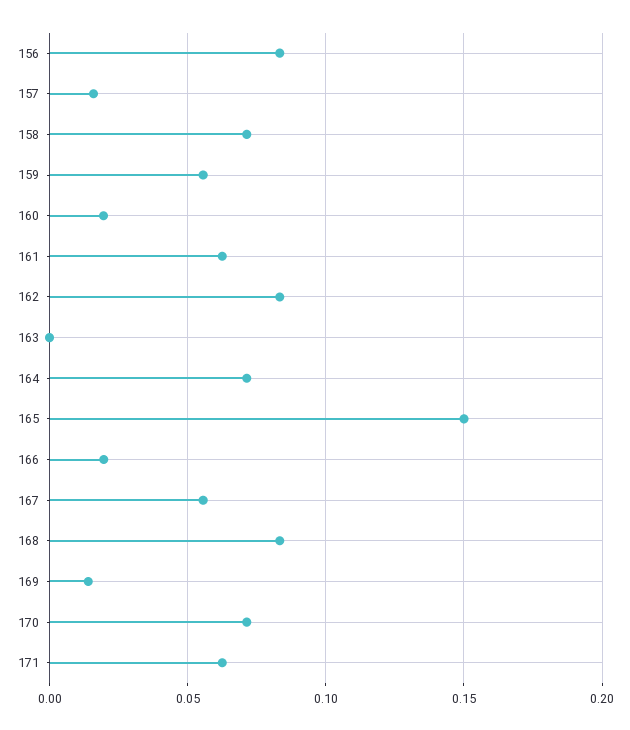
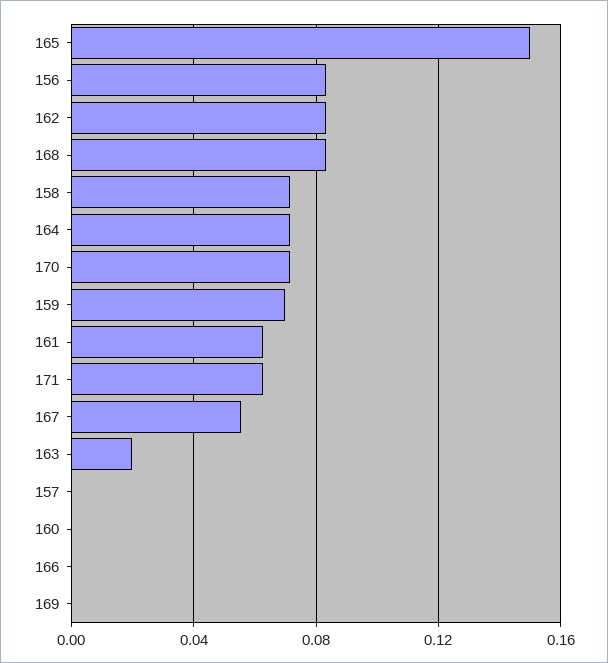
  {
    "156": 0.085,
-   "157": 0.015,
+   "157": 0,
    "158": 0.07,
-   "159": 0.055,
+   "159": 0.07,
-   "160": 0.02,
+   "160": 0,
    "161": 0.065,
    "162": 0.085,
-   "163": 0,
+   "163": 0.02,
    "164": 0.07,
    "165": 0.15,
-   "166": 0.02,
+   "166": 0,
    "167": 0.055,
    "168": 0.085,
-   "169": 0.015,
+   "169": 0,
    "170": 0.07,
    "171": 0.065
  }

